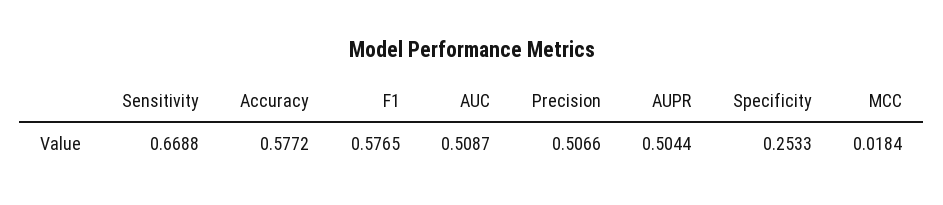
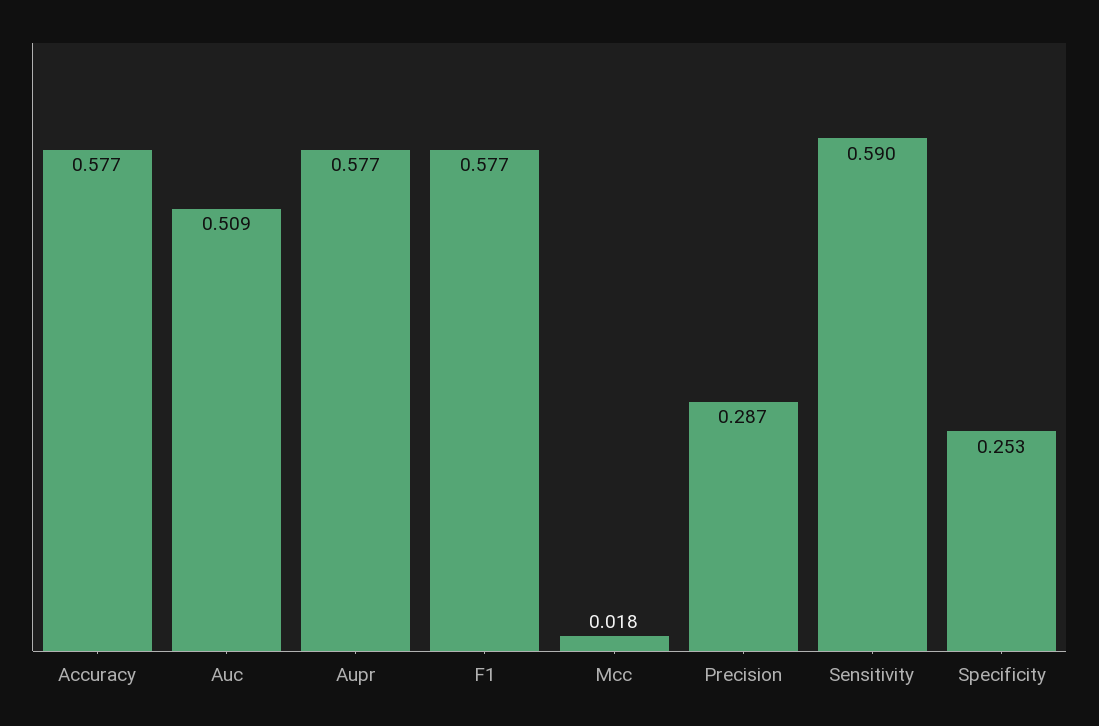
  {
-   "Sensitivity": 0.6688,
+   "Sensitivity": 0.59,
    "Accuracy": 0.5772,
    "F1": 0.5765,
    "AUC": 0.5087,
-   "Precision": 0.5066,
+   "Precision": 0.287,
-   "AUPR": 0.5044,
+   "AUPR": 0.577,
    "Specificity": 0.2533,
    "MCC": 0.0184
  }

